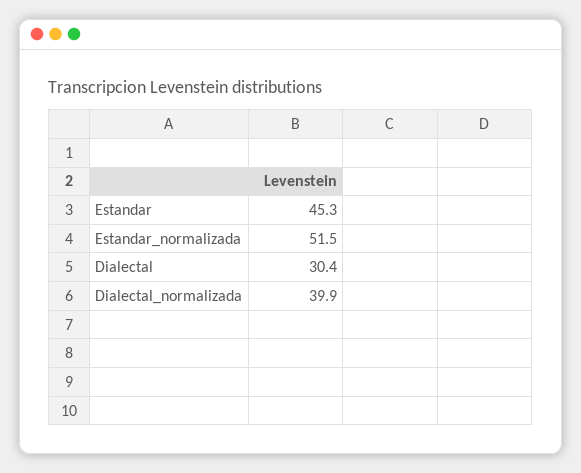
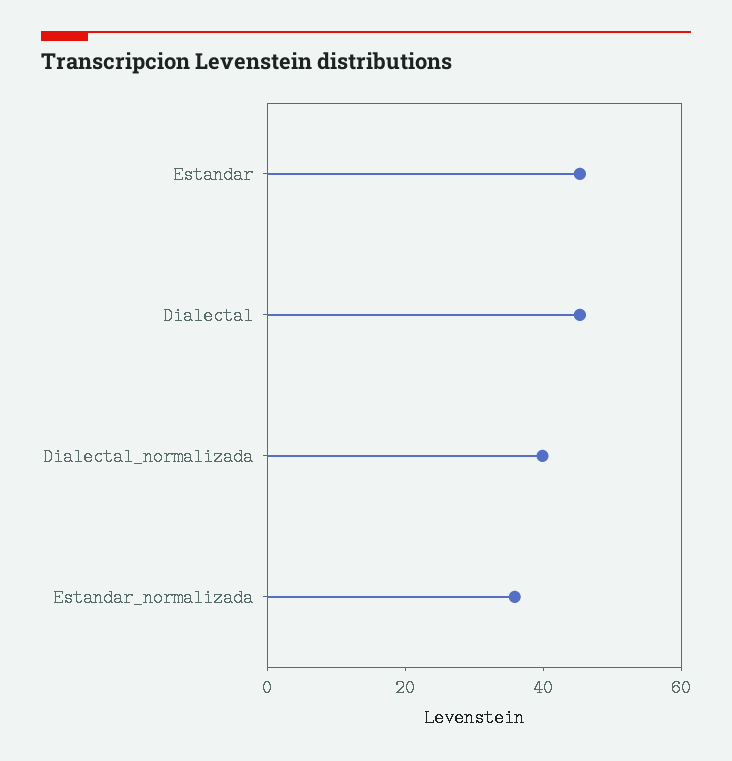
  {
    "Estandar": 45.3,
-   "Estandar_normalizada": 51.5,
+   "Estandar_normalizada": 35,
-   "Dialectal": 30.4,
+   "Dialectal": 45,
    "Dialectal_normalizada": 39.9
  }

